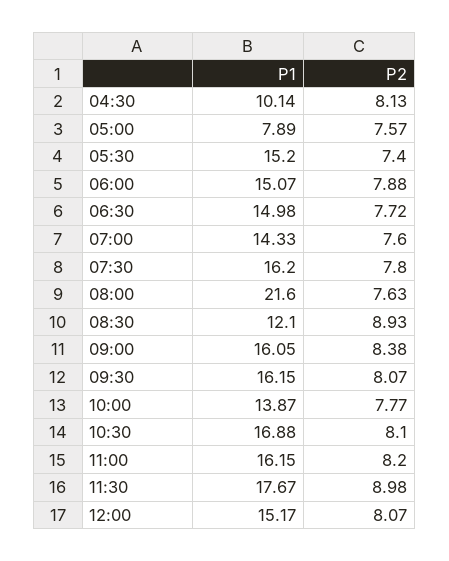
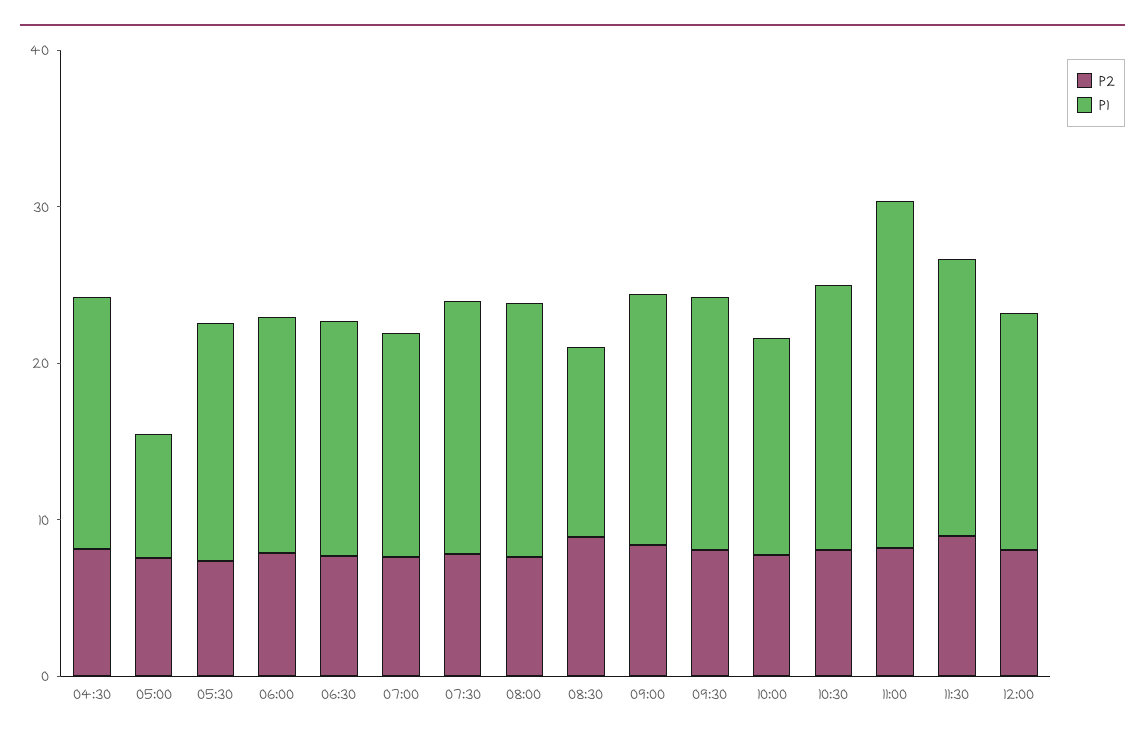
  {
    "P1": {
-     "04:30": 10.14,
+     "04:30": 16,
      "05:00": 7.89,
      "05:30": 15.2,
      "06:00": 15.07,
      "06:30": 14.98,
      "07:00": 14.33,
      "07:30": 16.2,
-     "08:00": 21.6,
+     "08:00": 16,
      "08:30": 12.1,
      "09:00": 16.05,
      "09:30": 16.15,
      "10:00": 13.87,
      "10:30": 16.88,
-     "11:00": 16.15,
+     "11:00": 22,
      "11:30": 17.67,
      "12:00": 15.17
    },
    "P2": {
      "04:30": 8.13,
      "05:00": 7.57,
      "05:30": 7.4,
      "06:00": 7.88,
      "06:30": 7.72,
      "07:00": 7.6,
      "07:30": 7.8,
      "08:00": 7.63,
      "08:30": 8.93,
      "09:00": 8.38,
      "09:30": 8.07,
      "10:00": 7.77,
      "10:30": 8.1,
      "11:00": 8.2,
      "11:30": 8.98,
      "12:00": 8.07
    }
  }

